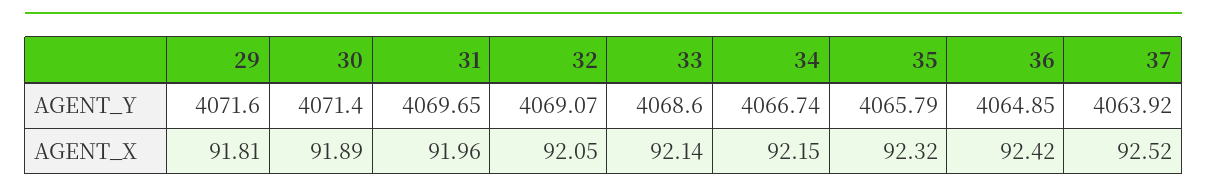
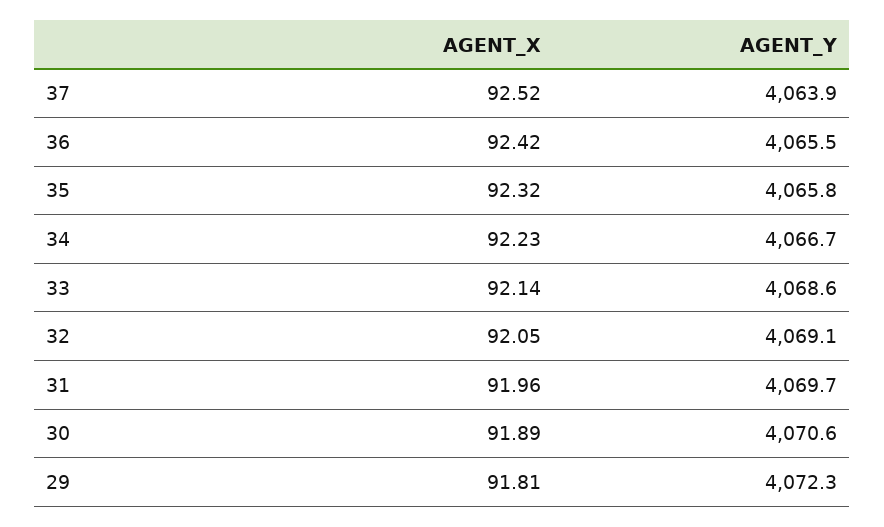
  {
    "29": {
-     "AGENT_Y": 4071.6,
+     "AGENT_Y": 4072.3,
      "AGENT_X": 91.81
    },
    "30": {
-     "AGENT_Y": 4071.4,
+     "AGENT_Y": 4070.6,
      "AGENT_X": 91.89
    },
    "31": {
      "AGENT_Y": 4069.65,
      "AGENT_X": 91.96
    },
    "32": {
      "AGENT_Y": 4069.07,
      "AGENT_X": 92.05
    },
    "33": {
      "AGENT_Y": 4068.6,
      "AGENT_X": 92.14
    },
    "34": {
      "AGENT_Y": 4066.74,
-     "AGENT_X": 92.15
+     "AGENT_X": 92.23
    },
    "35": {
      "AGENT_Y": 4065.79,
      "AGENT_X": 92.32
    },
    "36": {
-     "AGENT_Y": 4064.85,
+     "AGENT_Y": 4065.5,
      "AGENT_X": 92.42
    },
    "37": {
      "AGENT_Y": 4063.92,
      "AGENT_X": 92.52
    }
  }

